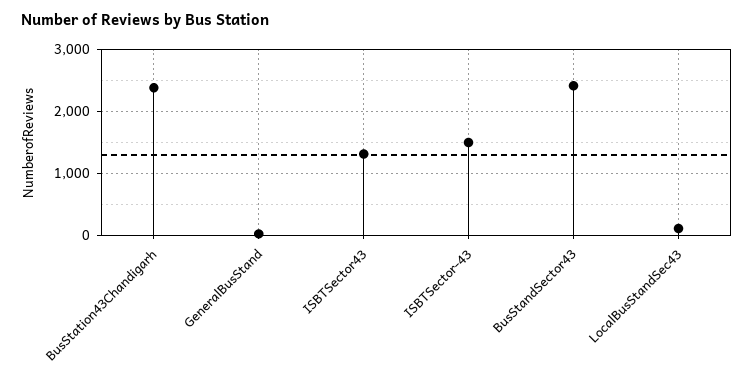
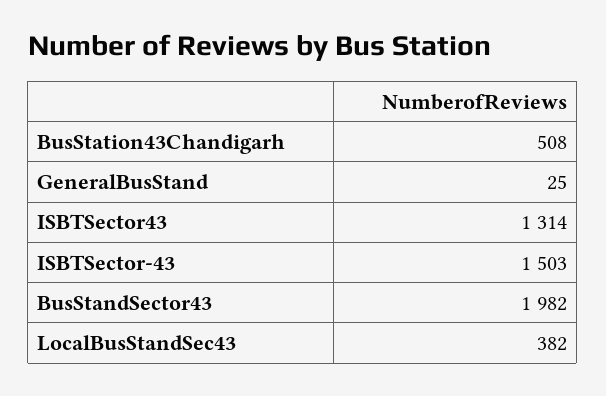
  {
-   "BusStation43Chandigarh": 2400,
+   "BusStation43Chandigarh": 508,
    "GeneralBusStand": 25,
    "ISBTSector43": 1314,
    "ISBTSector-43": 1503,
-   "BusStandSector43": 2400,
+   "BusStandSector43": 1982,
-   "LocalBusStandSec43": 100
+   "LocalBusStandSec43": 382
  }

